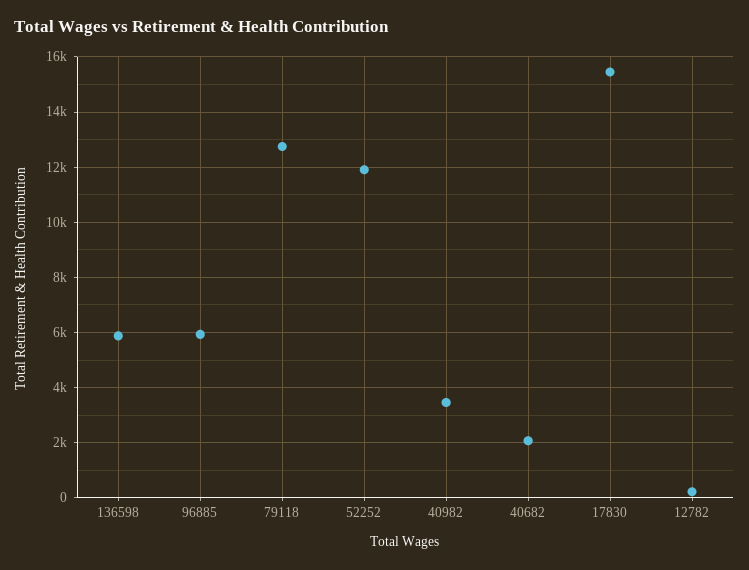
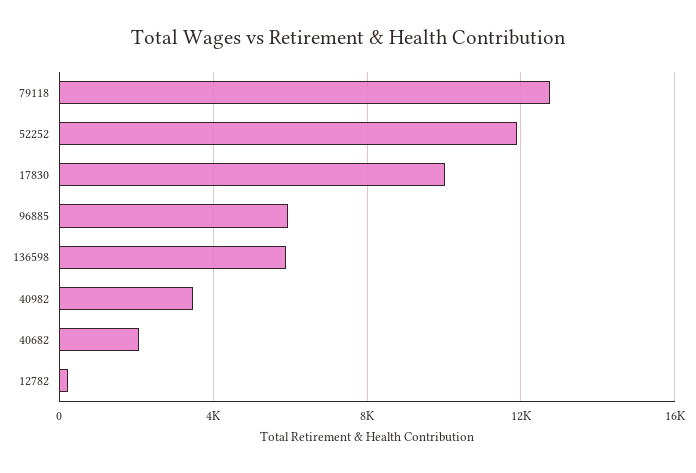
  {
    "136598": 6000,
    "96885": 6000,
    "79118": 12750,
    "52252": 12000,
    "40982": 3500,
    "40682": 2000,
-   "17830": 15500,
+   "17830": 10000,
    "12782": 250
  }

